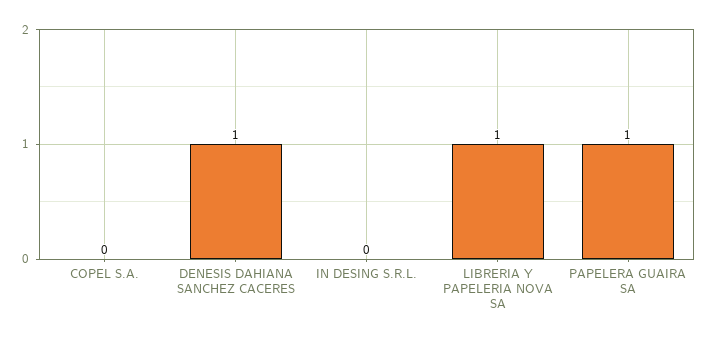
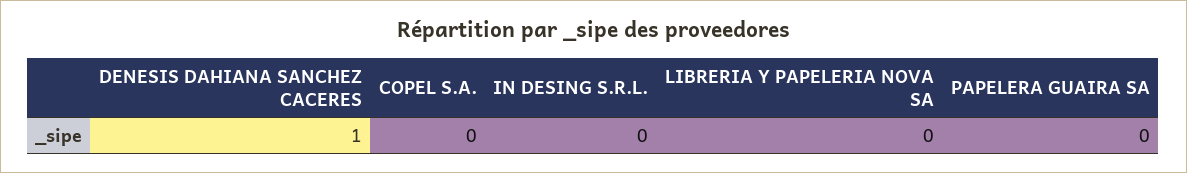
  {
    "COPEL S.A.": 0,
    "DENESIS DAHIANA SANCHEZ CACERES": 1,
    "IN DESING S.R.L.": 0,
-   "LIBRERIA Y PAPELERIA NOVA SA": 1,
+   "LIBRERIA Y PAPELERIA NOVA SA": 0,
-   "PAPELERA GUAIRA SA": 1
+   "PAPELERA GUAIRA SA": 0
  }

